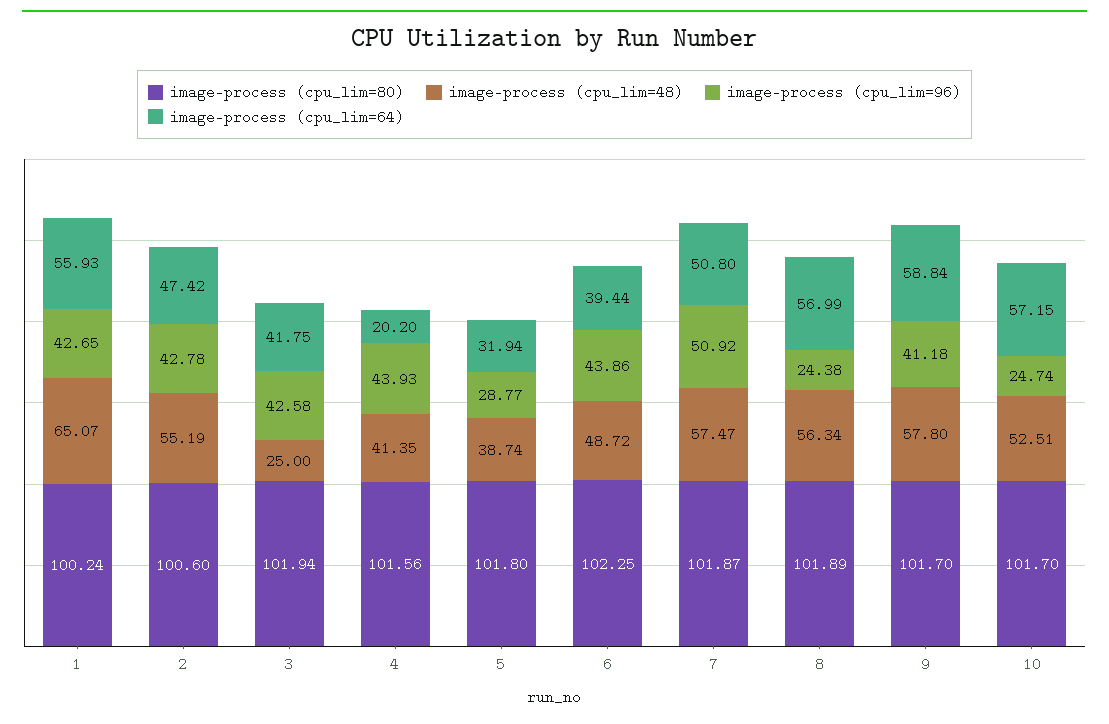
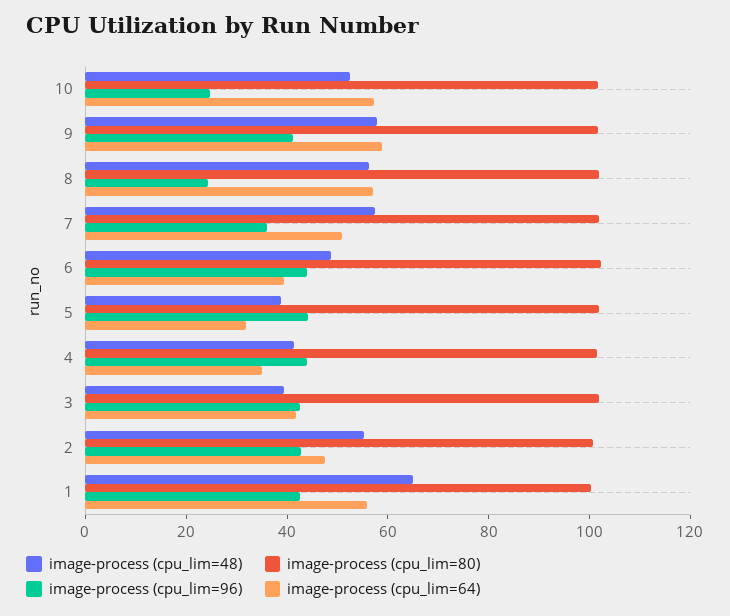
  {
    "image-process (cpu_lim=80)": {
      "1": 100.24,
      "2": 100.6,
      "3": 101.94,
      "4": 101.56,
      "5": 101.8,
      "6": 102.25,
      "7": 101.87,
      "8": 101.89,
      "9": 101.7,
      "10": 101.7
    },
    "image-process (cpu_lim=48)": {
      "1": 65.07,
      "2": 55.19,
-     "3": 25,
+     "3": 40,
      "4": 41.35,
      "5": 38.74,
      "6": 48.72,
      "7": 57.47,
      "8": 56.34,
      "9": 57.8,
      "10": 52.51
    },
    "image-process (cpu_lim=96)": {
      "1": 42.65,
      "2": 42.78,
      "3": 42.58,
      "4": 43.93,
-     "5": 28.77,
+     "5": 45,
      "6": 43.86,
-     "7": 50.92,
+     "7": 35,
      "8": 24.38,
      "9": 41.18,
      "10": 24.74
    },
    "image-process (cpu_lim=64)": {
      "1": 55.93,
      "2": 47.42,
      "3": 41.75,
-     "4": 20.2,
+     "4": 35,
      "5": 31.94,
      "6": 39.44,
      "7": 50.8,
      "8": 56.99,
      "9": 58.84,
      "10": 57.15
    }
  }

